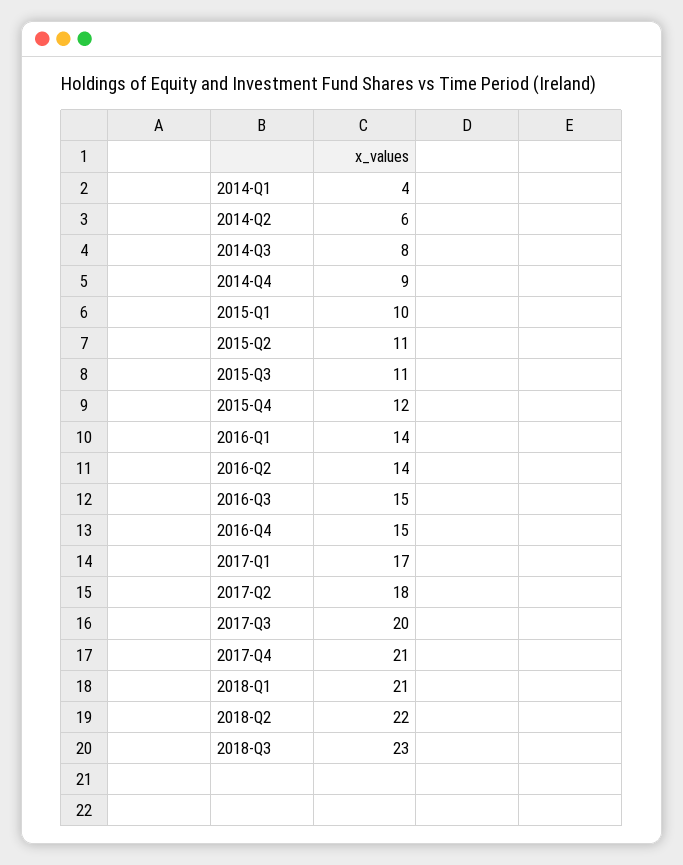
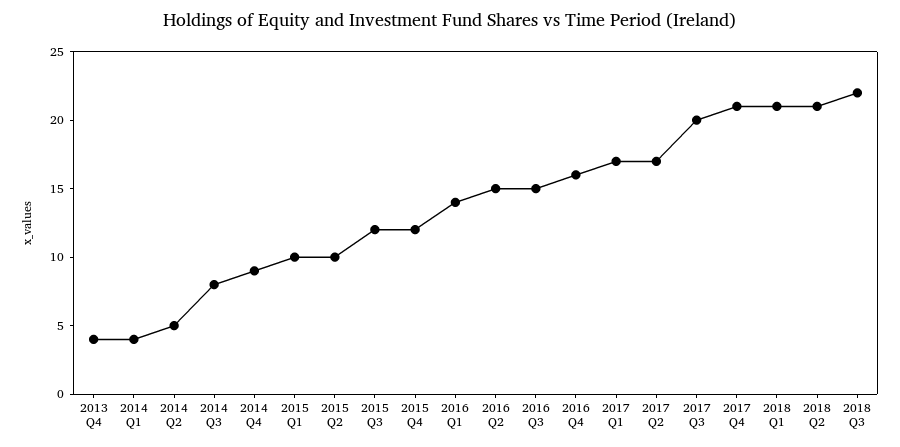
  {
    "2014-Q1": 4,
-   "2014-Q2": 6,
+   "2014-Q2": 5,
    "2014-Q3": 8,
    "2014-Q4": 9,
    "2015-Q1": 10,
-   "2015-Q2": 11,
+   "2015-Q2": 10,
-   "2015-Q3": 11,
+   "2015-Q3": 12,
    "2015-Q4": 12,
    "2016-Q1": 14,
-   "2016-Q2": 14,
+   "2016-Q2": 15,
    "2016-Q3": 15,
-   "2016-Q4": 15,
+   "2016-Q4": 16,
    "2017-Q1": 17,
-   "2017-Q2": 18,
+   "2017-Q2": 17,
    "2017-Q3": 20,
    "2017-Q4": 21,
    "2018-Q1": 21,
-   "2018-Q2": 22,
+   "2018-Q2": 21,
-   "2018-Q3": 23
+   "2018-Q3": 22,
+   "2013 Q4": 4
  }

